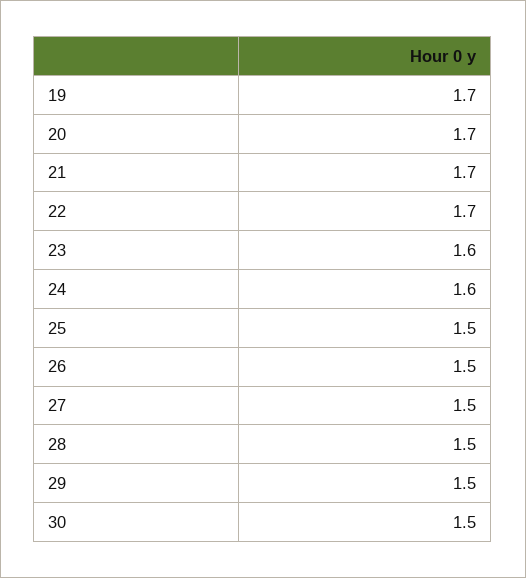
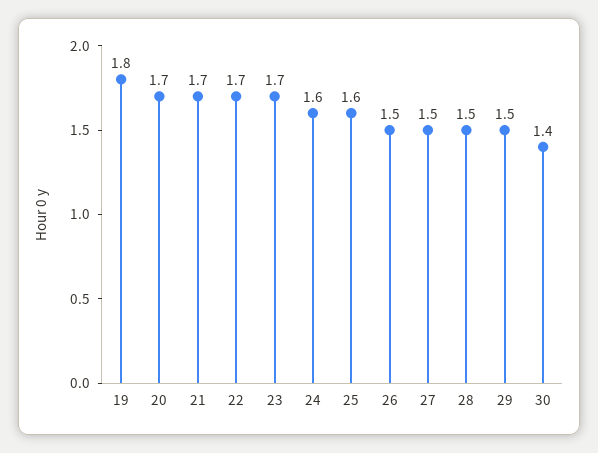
  {
-   "19": 1.7,
+   "19": 1.8,
    "20": 1.7,
    "21": 1.7,
    "22": 1.7,
-   "23": 1.6,
+   "23": 1.7,
    "24": 1.6,
-   "25": 1.5,
+   "25": 1.6,
    "26": 1.5,
    "27": 1.5,
    "28": 1.5,
    "29": 1.5,
-   "30": 1.5
+   "30": 1.4
  }

